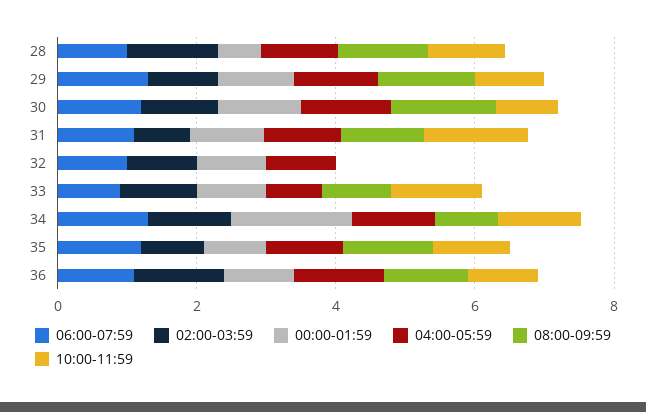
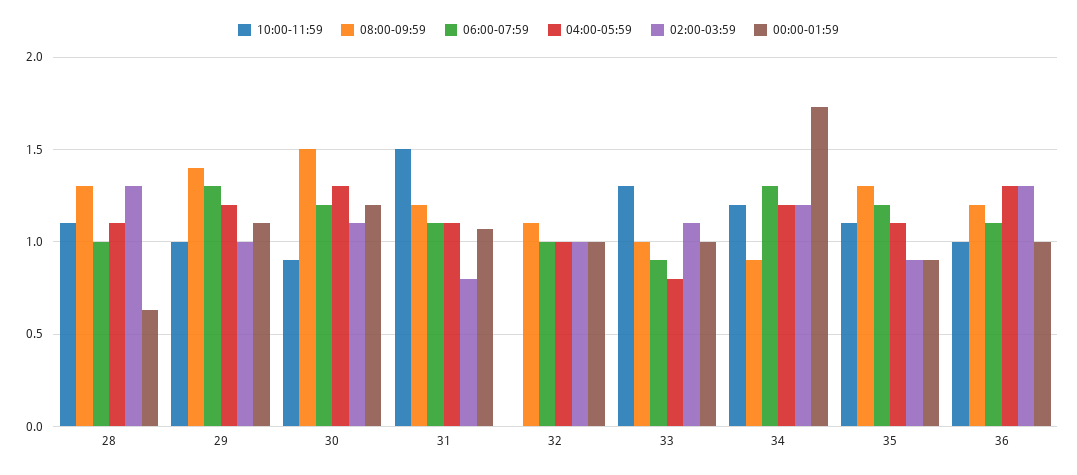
  {
    "06:00-07:59": {
      "28": 1,
      "29": 1.3,
      "30": 1.2,
      "31": 1.1,
      "32": 1,
      "33": 0.9,
      "34": 1.3,
      "35": 1.2,
      "36": 1.1
    },
    "02:00-03:59": {
      "28": 1.3,
      "29": 1,
      "30": 1.1,
      "31": 0.8,
      "32": 1,
      "33": 1.1,
      "34": 1.2,
      "35": 0.9,
      "36": 1.3
    },
    "00:00-01:59": {
      "28": 0.65,
      "29": 1.1,
      "30": 1.2,
      "31": 1.05,
      "32": 1,
      "33": 1,
      "34": 1.75,
      "35": 0.9,
      "36": 1
    },
    "04:00-05:59": {
      "28": 1.1,
      "29": 1.2,
      "30": 1.3,
      "31": 1.1,
      "32": 1,
      "33": 0.8,
      "34": 1.2,
      "35": 1.1,
      "36": 1.3
    },
    "08:00-09:59": {
      "28": 1.3,
      "29": 1.4,
      "30": 1.5,
      "31": 1.2,
-     "32": 0,
+     "32": 1.1,
      "33": 1,
      "34": 0.9,
      "35": 1.3,
      "36": 1.2
    },
    "10:00-11:59": {
      "28": 1.1,
      "29": 1,
      "30": 0.9,
      "31": 1.5,
      "32": 0,
      "33": 1.3,
      "34": 1.2,
      "35": 1.1,
      "36": 1
    }
  }

